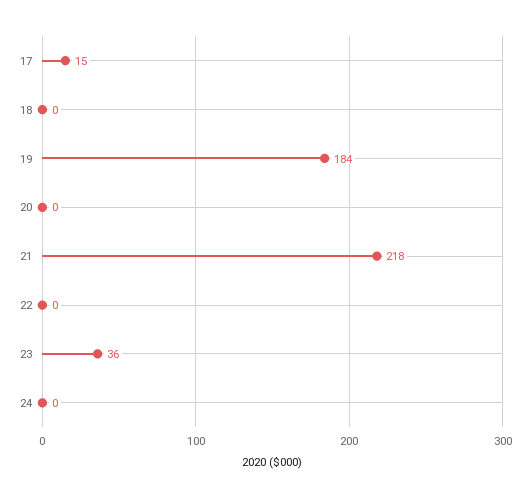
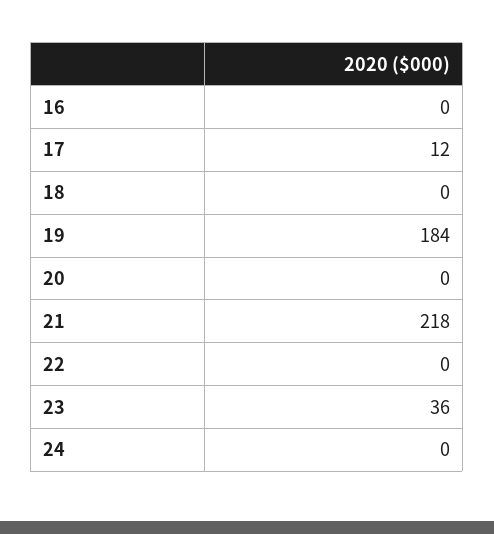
  {
-   "17": 15,
+   "17": 12,
    "18": 0,
    "19": 184,
    "20": 0,
    "21": 218,
    "22": 0,
    "23": 36,
-   "24": 0
+   "24": 0,
+   "16": 0
  }

